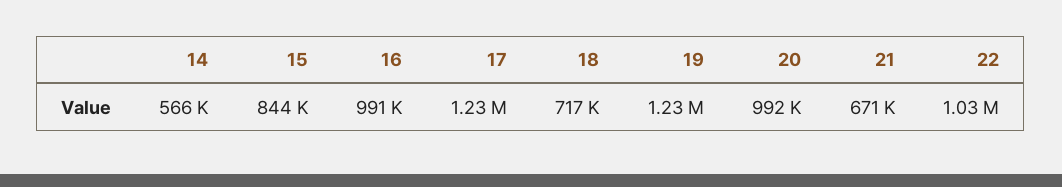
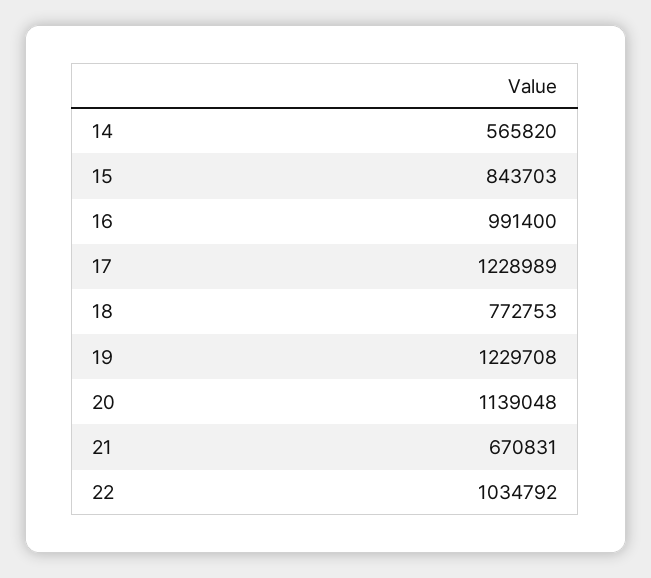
  {
    "14": 565820,
    "15": 843703,
    "16": 991400,
    "17": 1228989,
-   "18": 717000,
+   "18": 772753,
    "19": 1229708,
-   "20": 992000,
+   "20": 1139048,
    "21": 670831,
    "22": 1034792
  }

